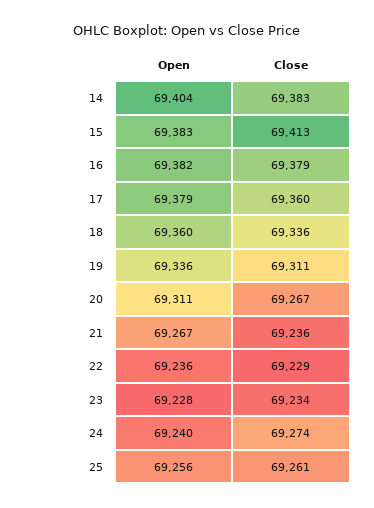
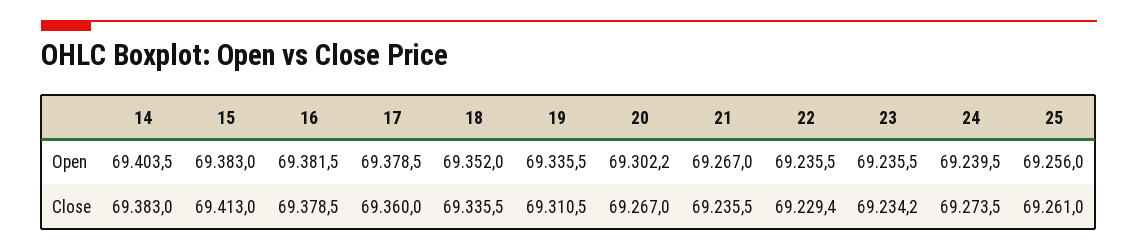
  {
    "Open": {
      "14": 69403.5,
      "15": 69383,
      "16": 69381.5,
      "17": 69378.5,
-     "18": 69360,
+     "18": 69352,
      "19": 69335.5,
-     "20": 69311,
+     "20": 69302.2,
      "21": 69267,
      "22": 69235.5,
-     "23": 69228,
+     "23": 69235.5,
      "24": 69239.5,
      "25": 69256
    },
    "Close": {
      "14": 69383,
      "15": 69413,
      "16": 69378.5,
      "17": 69360,
      "18": 69335.5,
      "19": 69310.5,
      "20": 69267,
      "21": 69235.5,
      "22": 69229.4,
      "23": 69234.2,
      "24": 69273.5,
      "25": 69261
    }
  }

